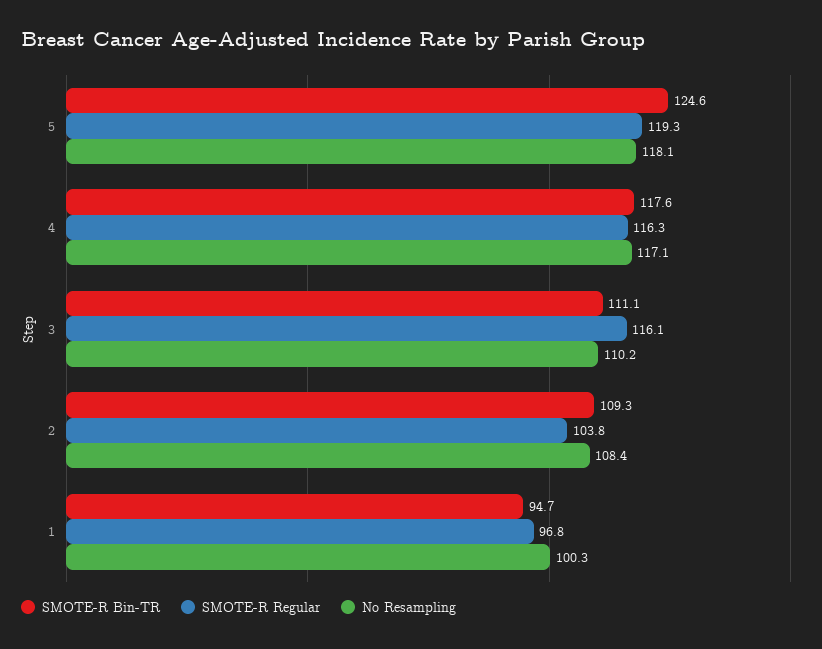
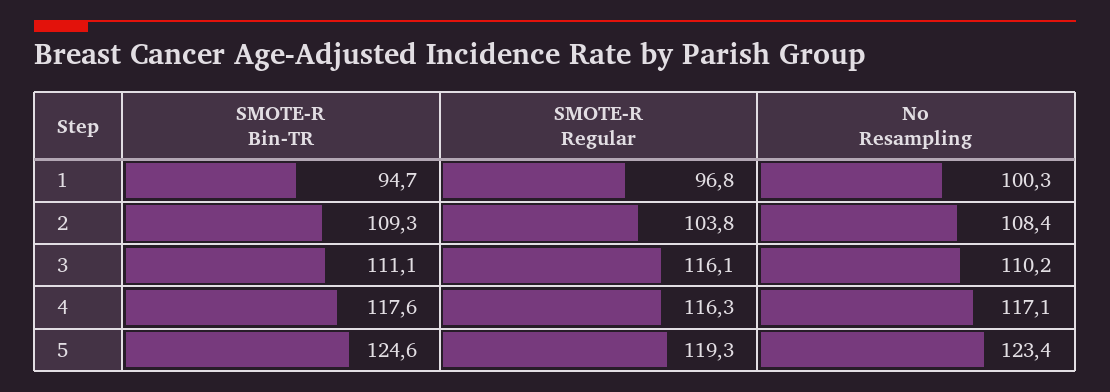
  {
    "SMOTE-R Bin-TR": {
      "5": 124.6,
      "4": 117.6,
      "3": 111.1,
      "2": 109.3,
      "1": 94.7
    },
    "SMOTE-R Regular": {
      "5": 119.3,
      "4": 116.3,
      "3": 116.1,
      "2": 103.8,
      "1": 96.8
    },
    "No Resampling": {
-     "5": 118.1,
+     "5": 123.4,
      "4": 117.1,
      "3": 110.2,
      "2": 108.4,
      "1": 100.3
    }
  }

